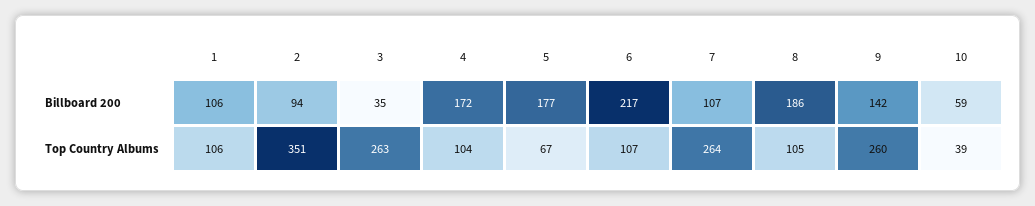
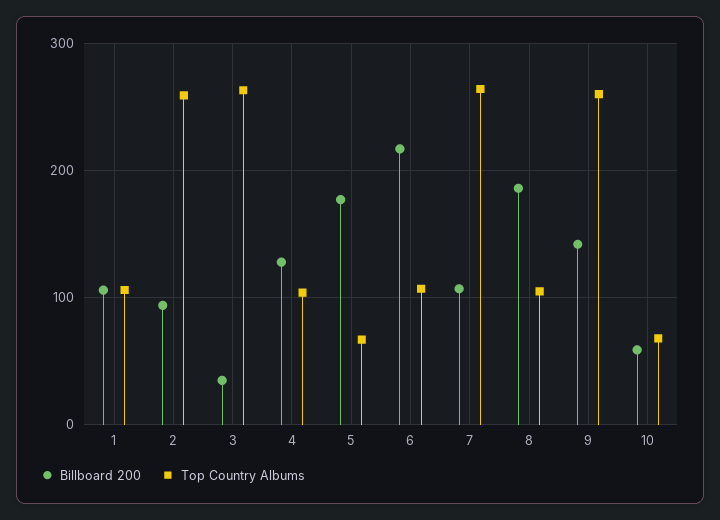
  {
    "Billboard 200": {
      "1": 106,
      "2": 94,
      "3": 35,
-     "4": 172,
+     "4": 130,
      "5": 177,
      "6": 217,
      "7": 107,
      "8": 186,
      "9": 142,
      "10": 59
    },
    "Top Country Albums": {
      "1": 106,
-     "2": 351,
+     "2": 260,
      "3": 263,
      "4": 104,
      "5": 67,
      "6": 107,
      "7": 264,
      "8": 105,
      "9": 260,
-     "10": 39
+     "10": 70
    }
  }

